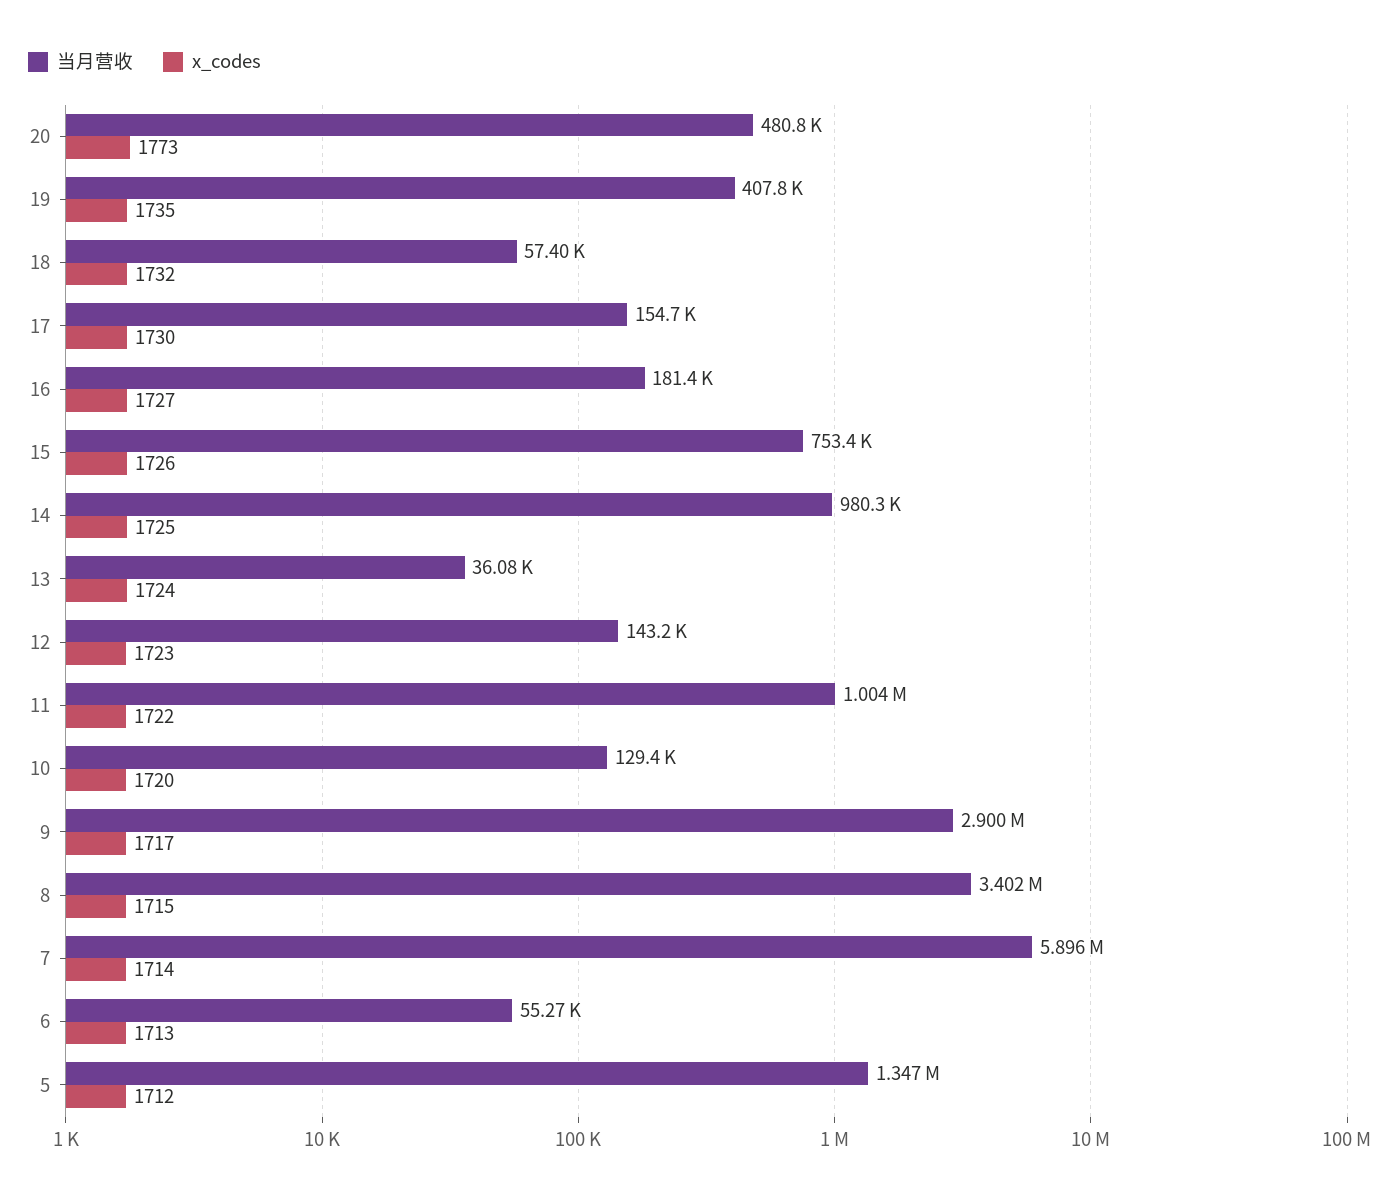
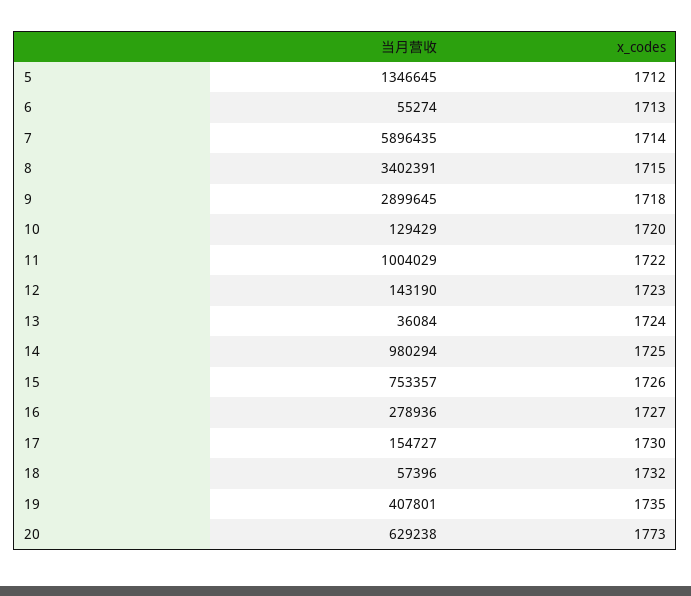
  {
    "当月营收": {
-     "20": 480800,
+     "20": 629238,
      "19": 407801,
      "18": 57396,
      "17": 154727,
-     "16": 181400,
+     "16": 278936,
      "15": 753357,
      "14": 980294,
      "13": 36084,
      "12": 143190,
      "11": 1004029,
      "10": 129429,
      "9": 2899645,
      "8": 3402391,
      "7": 5896435,
      "6": 55274,
      "5": 1346645
    },
    "x_codes": {
      "20": 1773,
      "19": 1735,
      "18": 1732,
      "17": 1730,
      "16": 1727,
      "15": 1726,
      "14": 1725,
      "13": 1724,
      "12": 1723,
      "11": 1722,
      "10": 1720,
-     "9": 1717,
+     "9": 1718,
      "8": 1715,
      "7": 1714,
      "6": 1713,
      "5": 1712
    }
  }

